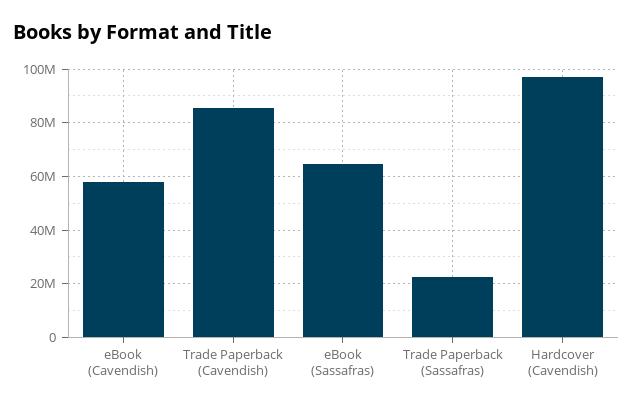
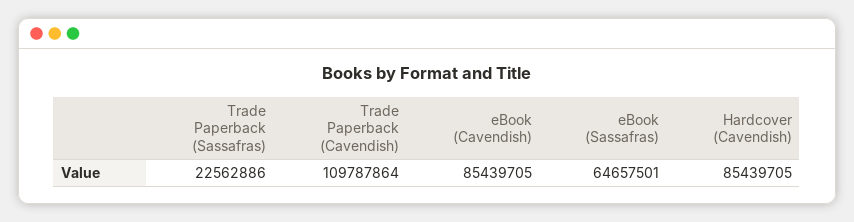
  {
-   "eBook (Cavendish)": 57500000,
+   "eBook (Cavendish)": 85439705,
-   "Trade Paperback (Cavendish)": 85000000,
+   "Trade Paperback (Cavendish)": 109787864,
    "eBook (Sassafras)": 64657501,
    "Trade Paperback (Sassafras)": 22562886,
-   "Hardcover (Cavendish)": 97500000
+   "Hardcover (Cavendish)": 85439705
  }

